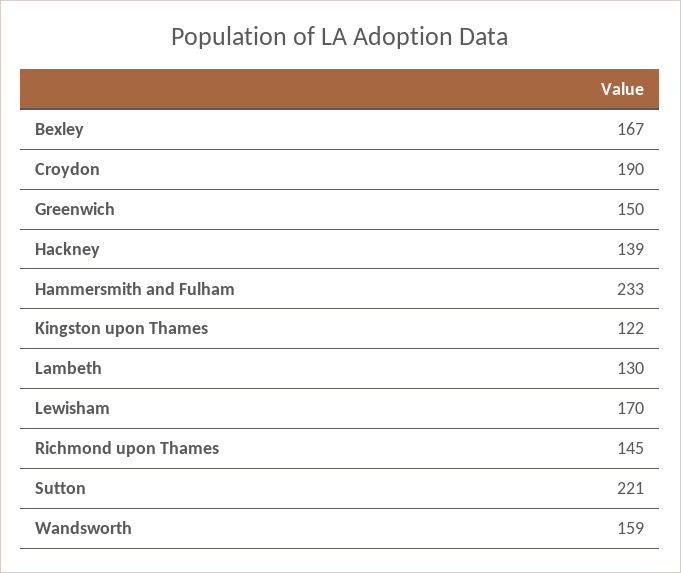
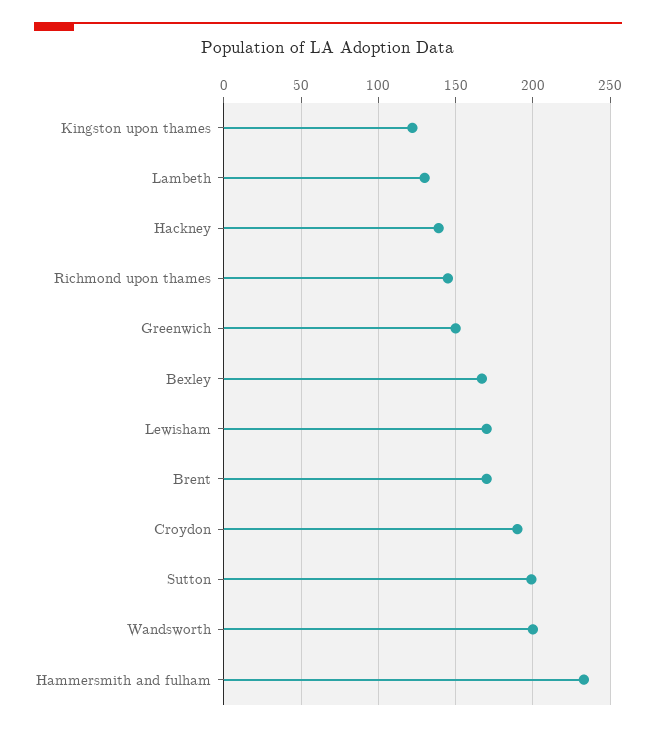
  {
    "Bexley": 167,
    "Croydon": 190,
    "Greenwich": 150,
    "Hackney": 139,
    "Hammersmith and Fulham": 233,
    "Kingston upon Thames": 122,
    "Lambeth": 130,
    "Lewisham": 170,
    "Richmond upon Thames": 145,
-   "Sutton": 221,
+   "Sutton": 200,
-   "Wandsworth": 159
+   "Wandsworth": 200,
+   "Brent": 170
  }

